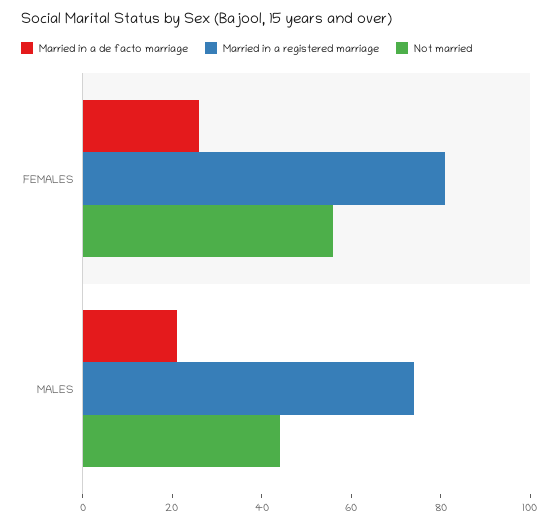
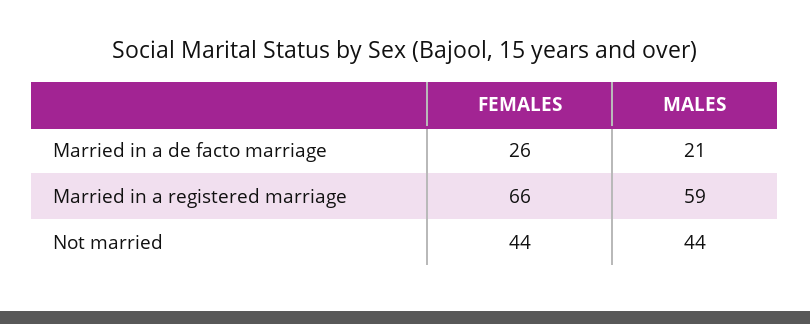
  {
    "Married in a de facto marriage": {
      "FEMALES": 26,
      "MALES": 21
    },
    "Married in a registered marriage": {
-     "FEMALES": 80,
+     "FEMALES": 66,
-     "MALES": 75
+     "MALES": 59
    },
    "Not married": {
-     "FEMALES": 55,
+     "FEMALES": 44,
      "MALES": 44
    }
  }

